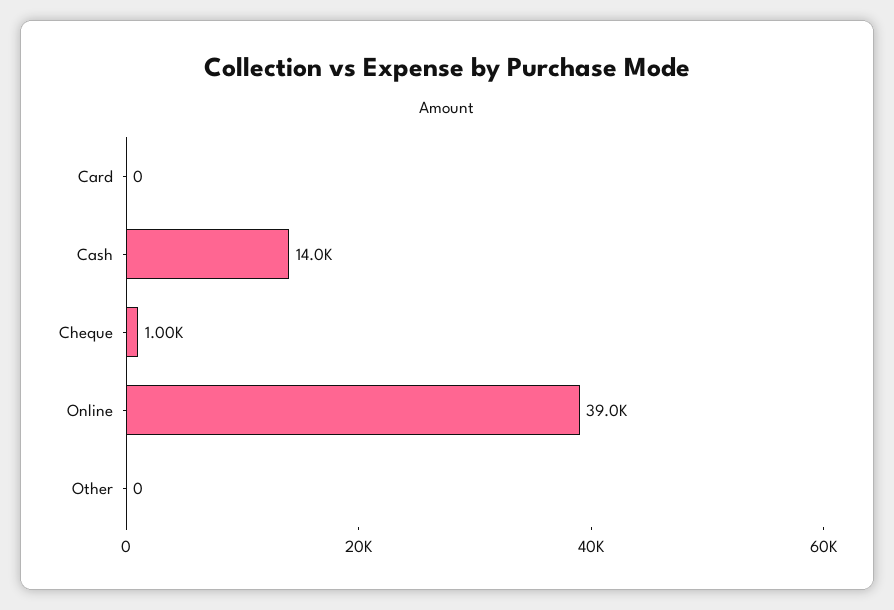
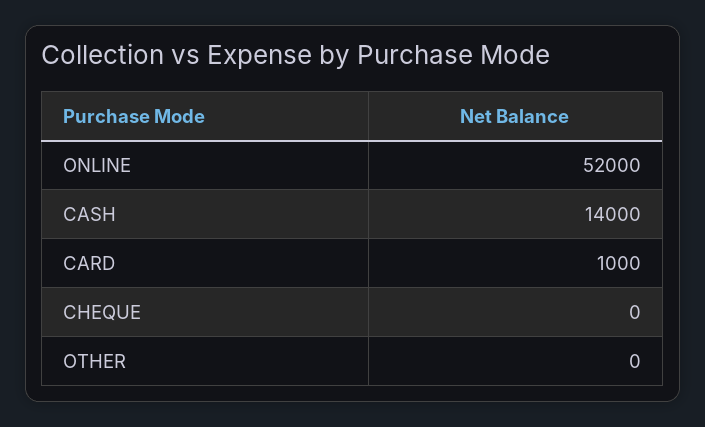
  {
-   "Card": 0,
+   "Card": 1000,
    "Cash": 14000,
-   "Cheque": 1000,
+   "Cheque": 0,
-   "Online": 39000,
+   "Online": 52000,
    "Other": 0
  }

